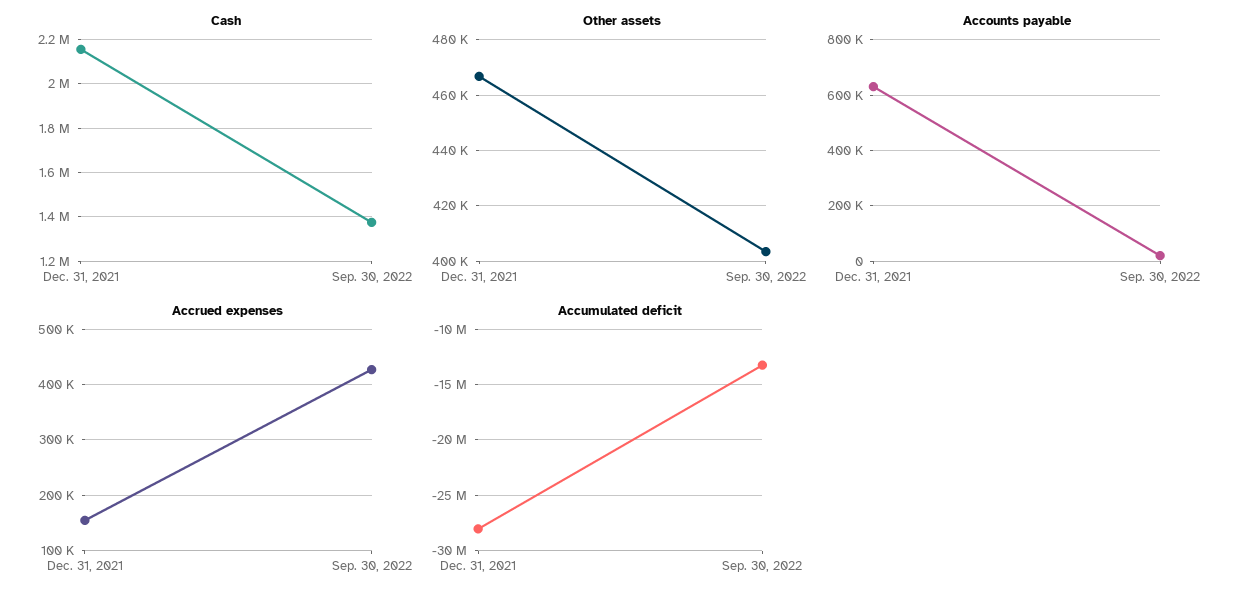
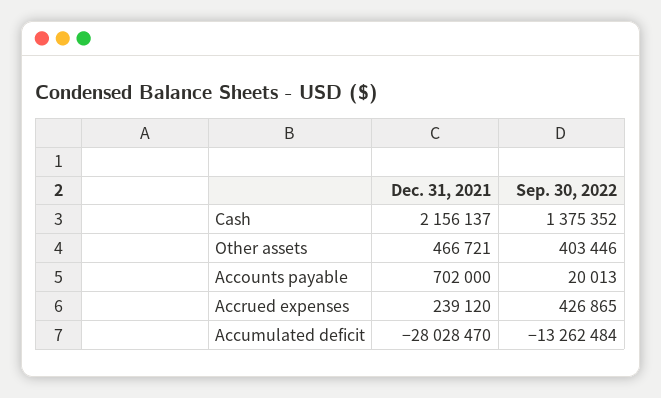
  {
    "Cash": {
      "Dec. 31, 2021": 2156137,
      "Sep. 30, 2022": 1375352
    },
    "Other assets": {
      "Dec. 31, 2021": 466721,
      "Sep. 30, 2022": 403446
    },
    "Accounts payable": {
-     "Dec. 31, 2021": 625000,
+     "Dec. 31, 2021": 702000,
      "Sep. 30, 2022": 20013
    },
    "Accrued expenses": {
-     "Dec. 31, 2021": 160000,
+     "Dec. 31, 2021": 239120,
      "Sep. 30, 2022": 426865
    },
    "Accumulated deficit": {
      "Dec. 31, 2021": -28028470,
      "Sep. 30, 2022": -13262484
    }
  }

